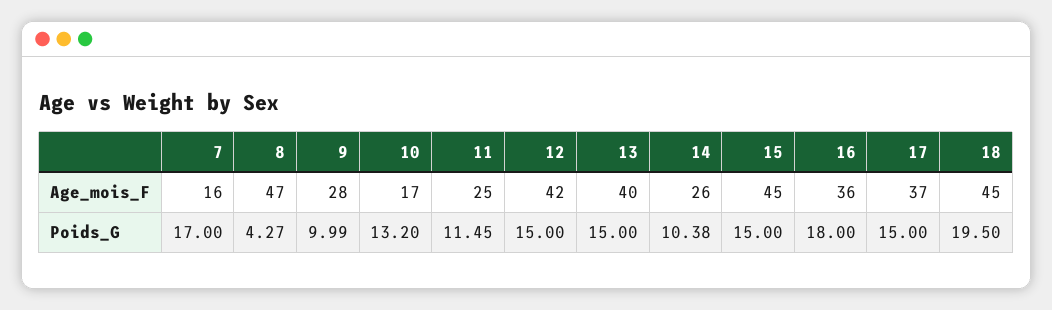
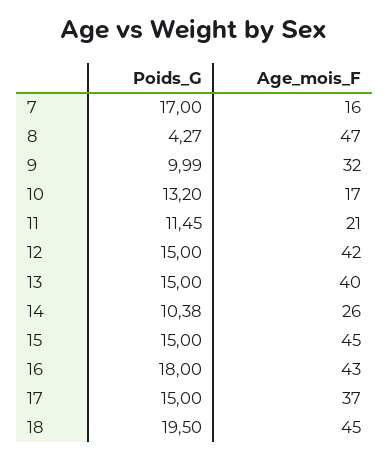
  {
    "7": {
      "Age_mois_F": 16,
      "Poids_G": 17
    },
    "8": {
      "Age_mois_F": 47,
      "Poids_G": 4.27
    },
    "9": {
-     "Age_mois_F": 28,
+     "Age_mois_F": 32,
      "Poids_G": 9.99
    },
    "10": {
      "Age_mois_F": 17,
      "Poids_G": 13.2
    },
    "11": {
-     "Age_mois_F": 25,
+     "Age_mois_F": 21,
      "Poids_G": 11.45
    },
    "12": {
      "Age_mois_F": 42,
      "Poids_G": 15
    },
    "13": {
      "Age_mois_F": 40,
      "Poids_G": 15
    },
    "14": {
      "Age_mois_F": 26,
      "Poids_G": 10.38
    },
    "15": {
      "Age_mois_F": 45,
      "Poids_G": 15
    },
    "16": {
-     "Age_mois_F": 36,
+     "Age_mois_F": 43,
      "Poids_G": 18
    },
    "17": {
      "Age_mois_F": 37,
      "Poids_G": 15
    },
    "18": {
      "Age_mois_F": 45,
      "Poids_G": 19.5
    }
  }

